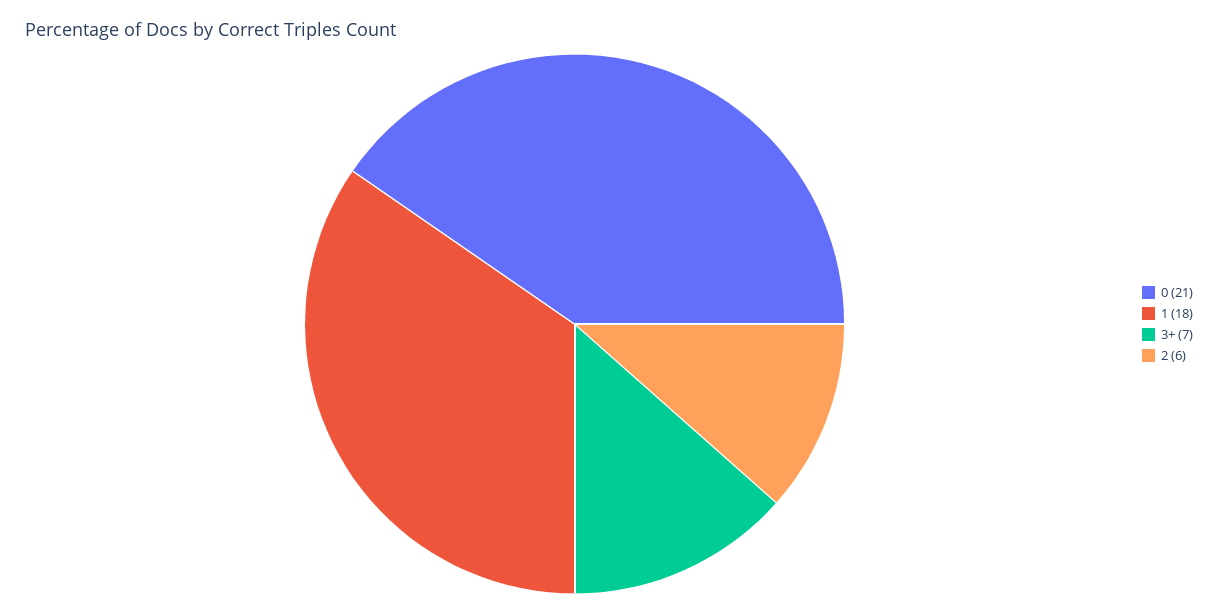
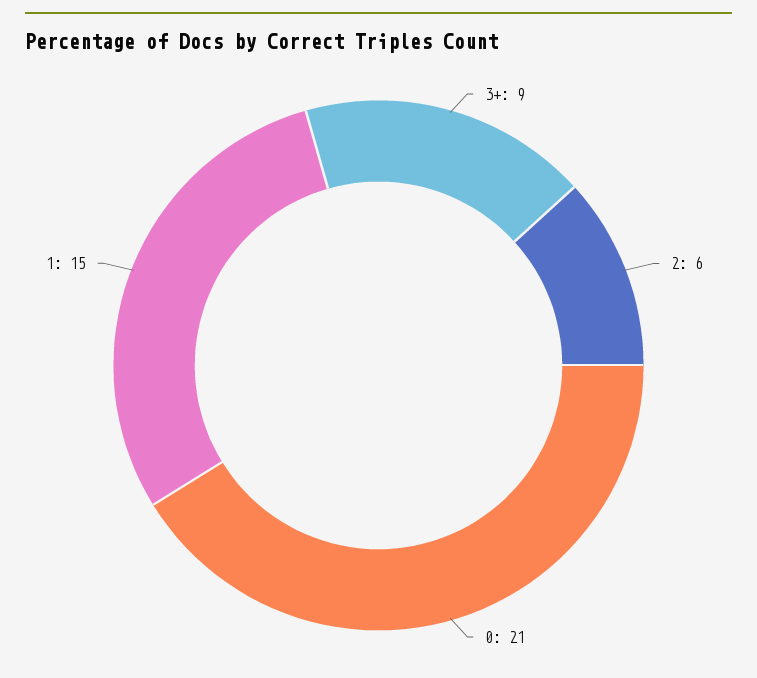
  {
    "0": 21,
-   "1": 18,
+   "1": 15,
-   "3+": 7,
+   "3+": 9,
    "2": 6
  }

